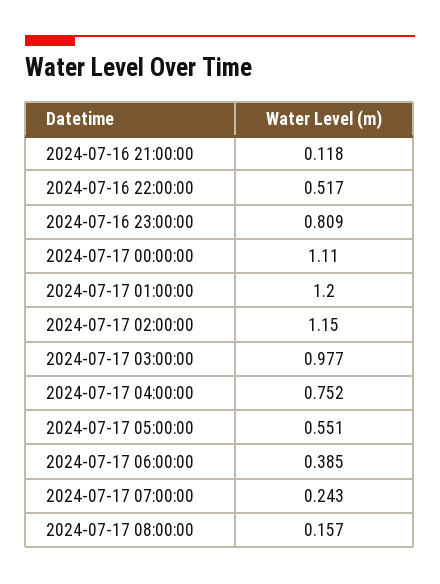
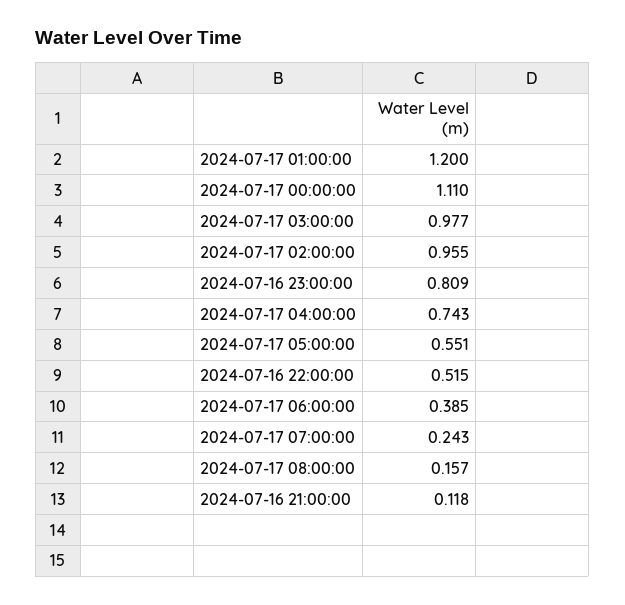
  {
    "2024-07-16 21:00:00": 0.118,
-   "2024-07-16 22:00:00": 0.517,
+   "2024-07-16 22:00:00": 0.515,
    "2024-07-16 23:00:00": 0.809,
    "2024-07-17 00:00:00": 1.11,
    "2024-07-17 01:00:00": 1.2,
-   "2024-07-17 02:00:00": 1.15,
+   "2024-07-17 02:00:00": 0.955,
    "2024-07-17 03:00:00": 0.977,
-   "2024-07-17 04:00:00": 0.752,
+   "2024-07-17 04:00:00": 0.743,
    "2024-07-17 05:00:00": 0.551,
    "2024-07-17 06:00:00": 0.385,
    "2024-07-17 07:00:00": 0.243,
    "2024-07-17 08:00:00": 0.157
  }

